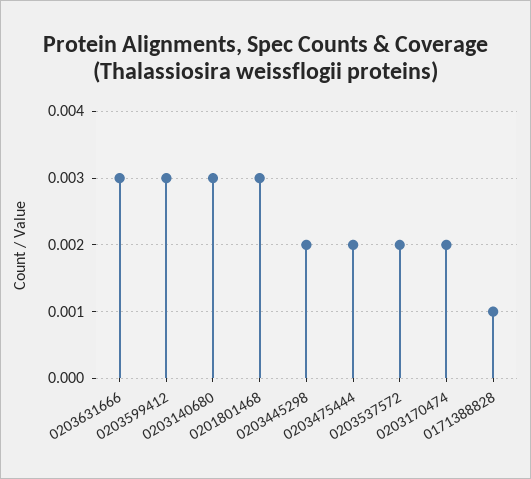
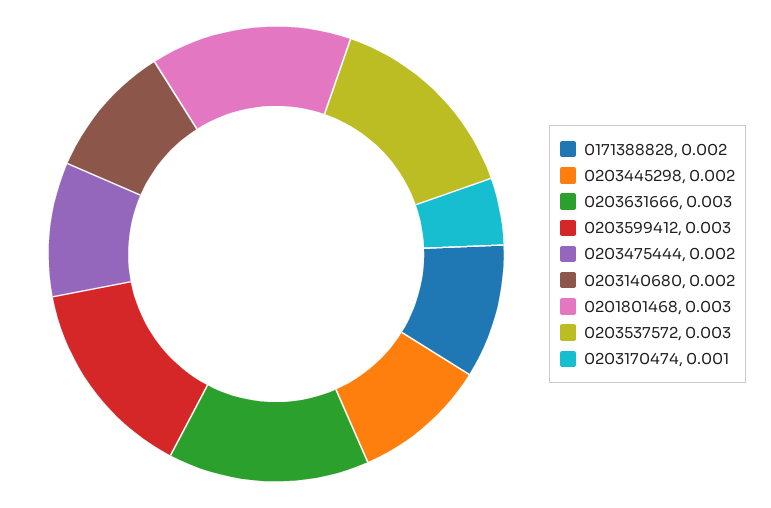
  {
    "0203631666": 0.003,
    "0203599412": 0.003,
-   "0203140680": 0.003,
+   "0203140680": 0.002,
    "0201801468": 0.003,
    "0203445298": 0.002,
    "0203475444": 0.002,
-   "0203537572": 0.002,
+   "0203537572": 0.003,
-   "0203170474": 0.002,
+   "0203170474": 0.001,
-   "0171388828": 0.001
+   "0171388828": 0.002
  }

